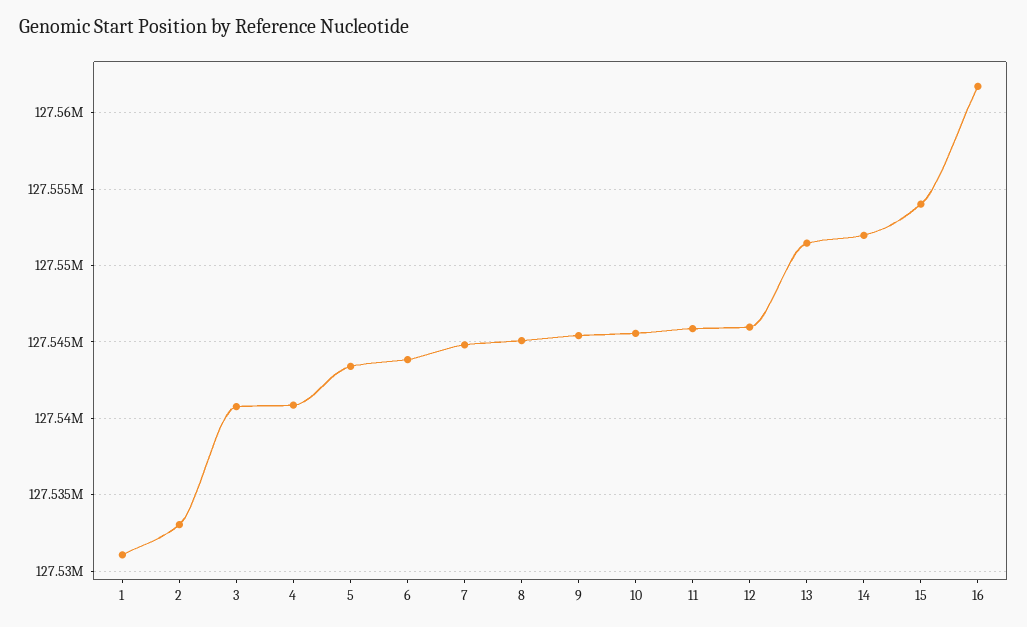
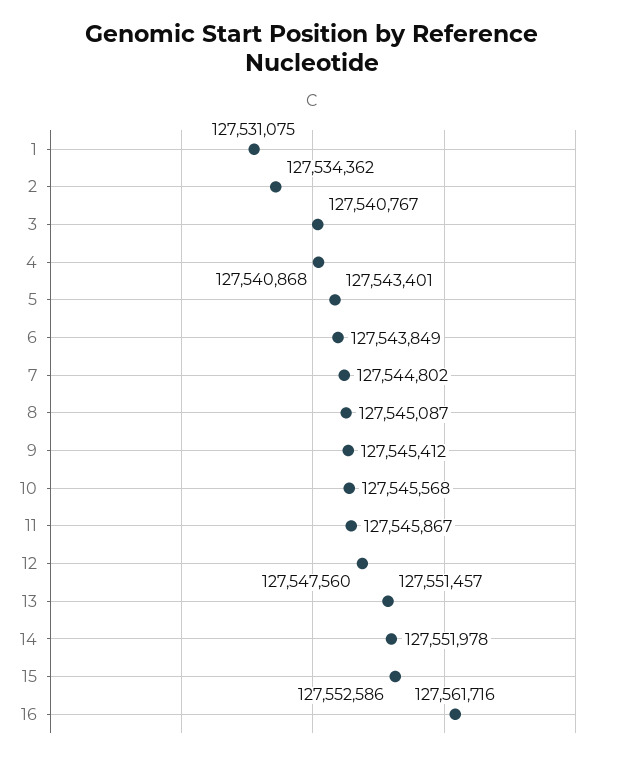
  {
    "1": 127531075,
-   "2": 127533000,
+   "2": 127534362,
    "3": 127540767,
    "4": 127540868,
    "5": 127543401,
    "6": 127543849,
    "7": 127544802,
    "8": 127545087,
    "9": 127545412,
    "10": 127545568,
    "11": 127545867,
-   "12": 127546000,
+   "12": 127547560,
    "13": 127551457,
    "14": 127551978,
-   "15": 127554000,
+   "15": 127552586,
    "16": 127561716
  }

